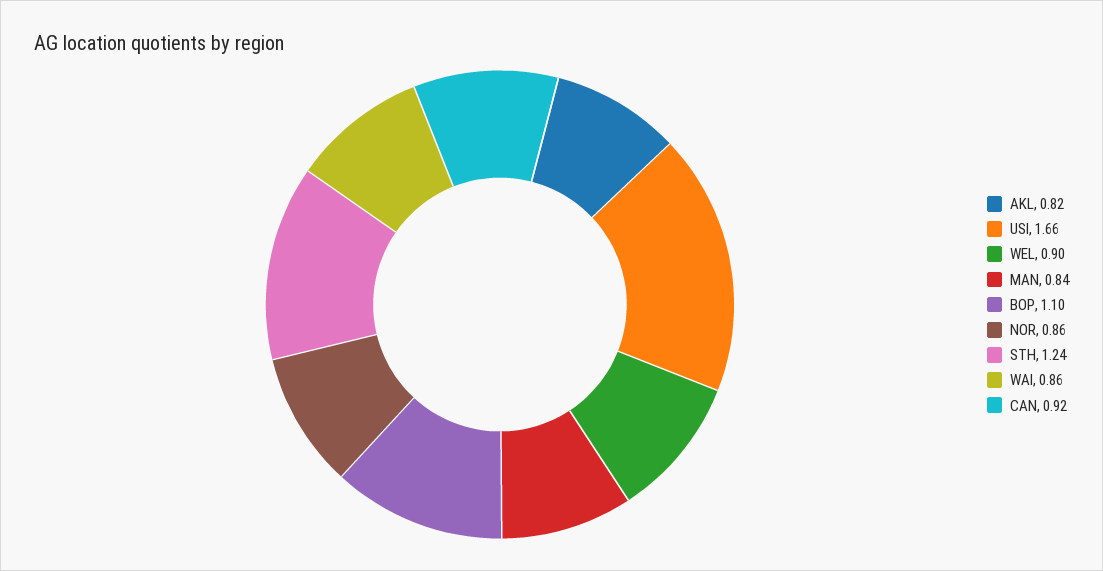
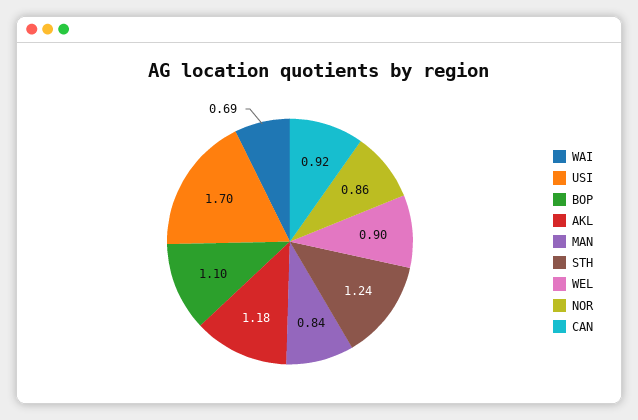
  {
-   "AKL": 0.82,
+   "AKL": 1.18,
-   "USI": 1.66,
+   "USI": 1.7,
    "WEL": 0.9,
    "MAN": 0.84,
    "BOP": 1.1,
    "NOR": 0.86,
    "STH": 1.24,
-   "WAI": 0.86,
+   "WAI": 0.69,
    "CAN": 0.92
  }

